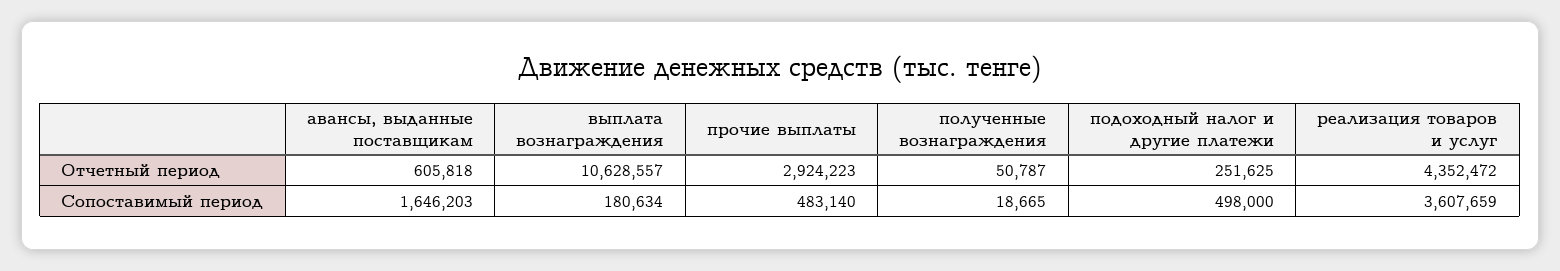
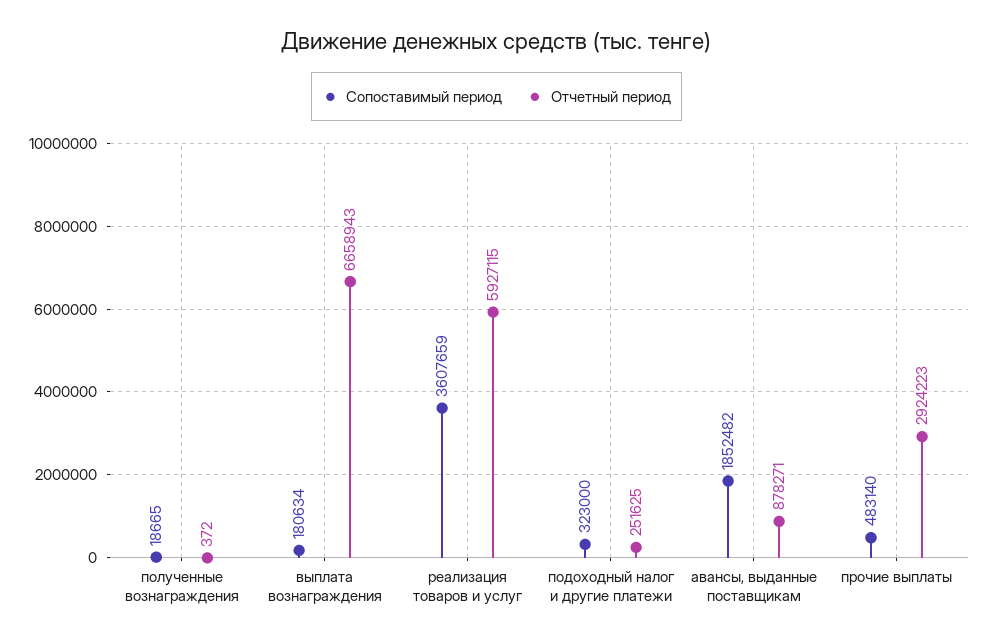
  {
    "Отчетный период": {
-     "авансы, выданные поставщикам": 605818,
+     "авансы, выданные поставщикам": 878271,
-     "выплата вознаграждения": 10628557,
+     "выплата вознаграждения": 6658943,
      "прочие выплаты": 2924223,
-     "полученные вознаграждения": 50787,
+     "полученные вознаграждения": 372,
      "подоходный налог и другие платежи": 251625,
-     "реализация товаров и услуг": 4352472
+     "реализация товаров и услуг": 5927115
    },
    "Сопоставимый период": {
-     "авансы, выданные поставщикам": 1646203,
+     "авансы, выданные поставщикам": 1852482,
      "выплата вознаграждения": 180634,
      "прочие выплаты": 483140,
      "полученные вознаграждения": 18665,
-     "подоходный налог и другие платежи": 498000,
+     "подоходный налог и другие платежи": 323000,
      "реализация товаров и услуг": 3607659
    }
  }

